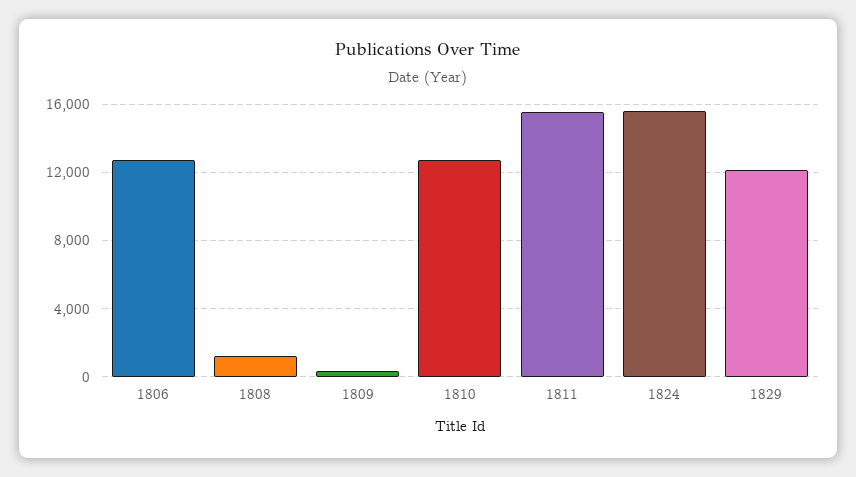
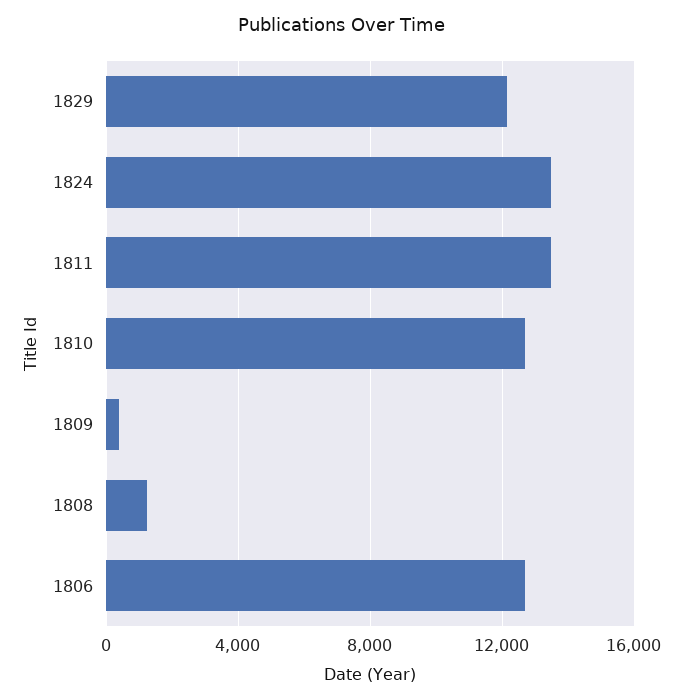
  {
    "1806": 12500,
    "1808": 1000,
    "1809": 500,
    "1810": 12500,
-   "1811": 15500,
+   "1811": 13500,
-   "1824": 15500,
+   "1824": 13500,
    "1829": 12000
  }

